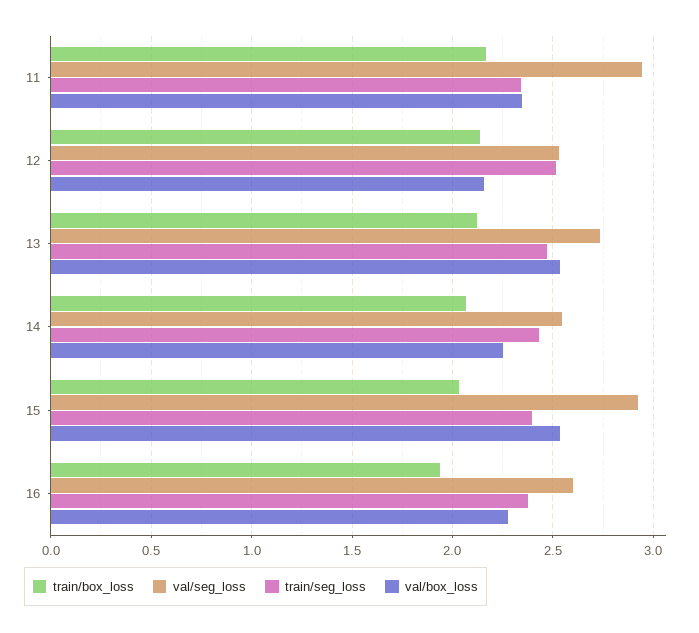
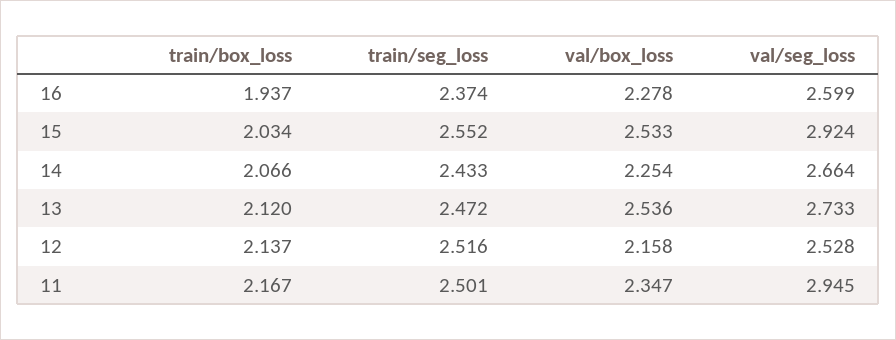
  {
    "train/box_loss": {
      "11": 2.167,
      "12": 2.137,
      "13": 2.12,
      "14": 2.066,
      "15": 2.034,
      "16": 1.937
    },
    "val/seg_loss": {
      "11": 2.945,
      "12": 2.528,
      "13": 2.733,
-     "14": 2.55,
+     "14": 2.664,
      "15": 2.924,
      "16": 2.599
    },
    "train/seg_loss": {
-     "11": 2.35,
+     "11": 2.501,
      "12": 2.516,
      "13": 2.472,
      "14": 2.433,
-     "15": 2.4,
+     "15": 2.552,
      "16": 2.374
    },
    "val/box_loss": {
      "11": 2.347,
      "12": 2.158,
      "13": 2.536,
      "14": 2.254,
      "15": 2.533,
      "16": 2.278
    }
  }

